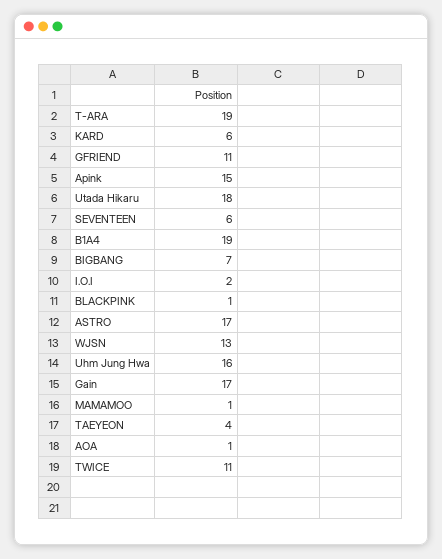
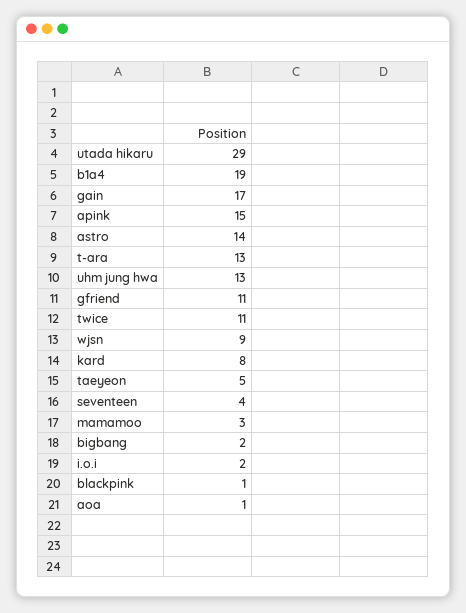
  {
-   "T-ARA": 19,
+   "T-ARA": 13,
-   "KARD": 6,
+   "KARD": 8,
    "GFRIEND": 11,
    "Apink": 15,
-   "Utada Hikaru": 18,
+   "Utada Hikaru": 29,
-   "SEVENTEEN": 6,
+   "SEVENTEEN": 4,
    "B1A4": 19,
-   "BIGBANG": 7,
+   "BIGBANG": 2,
    "I.O.I": 2,
    "BLACKPINK": 1,
-   "ASTRO": 17,
+   "ASTRO": 14,
-   "WJSN": 13,
+   "WJSN": 9,
-   "Uhm Jung Hwa": 16,
+   "Uhm Jung Hwa": 13,
    "Gain": 17,
-   "MAMAMOO": 1,
+   "MAMAMOO": 3,
-   "TAEYEON": 4,
+   "TAEYEON": 5,
    "AOA": 1,
    "TWICE": 11
  }

